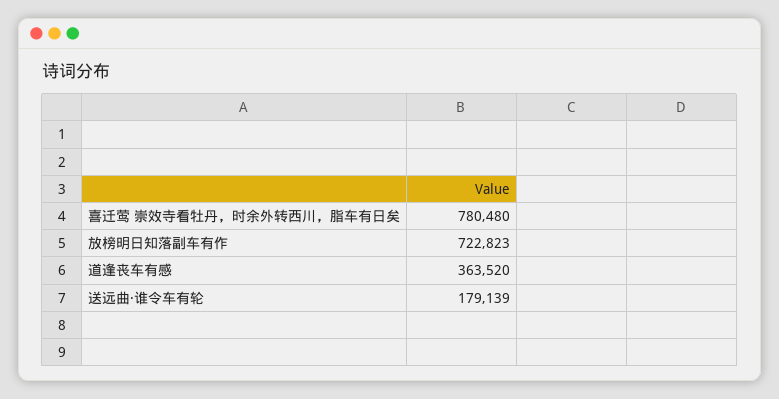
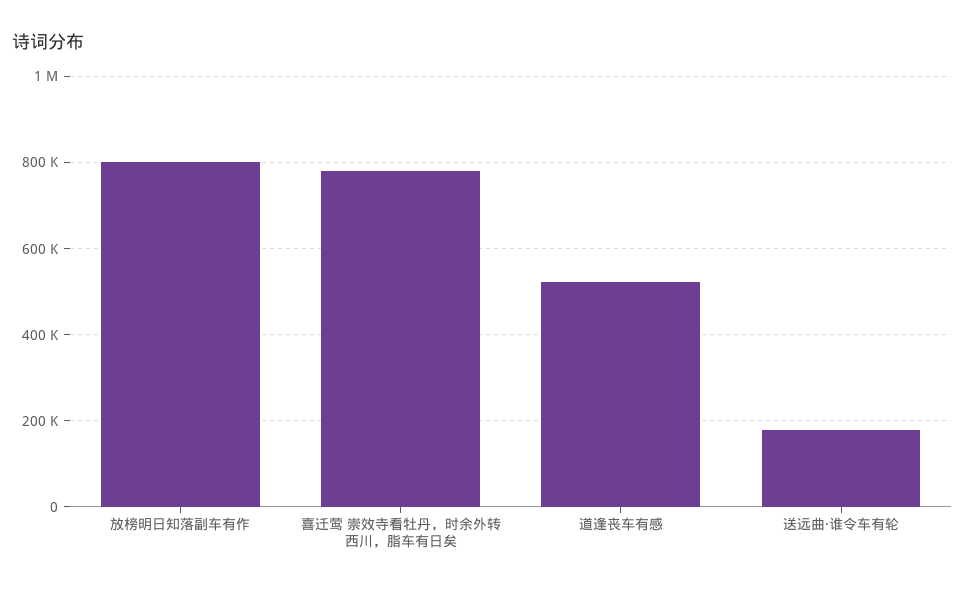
  {
    "喜迁莺 崇效寺看牡丹，时余外转西川，脂车有日矣": 780480,
-   "放榜明日知落副车有作": 722823,
+   "放榜明日知落副车有作": 800000,
-   "道逢丧车有感": 363520,
+   "道逢丧车有感": 520000,
    "送远曲·谁令车有轮": 179139
  }

